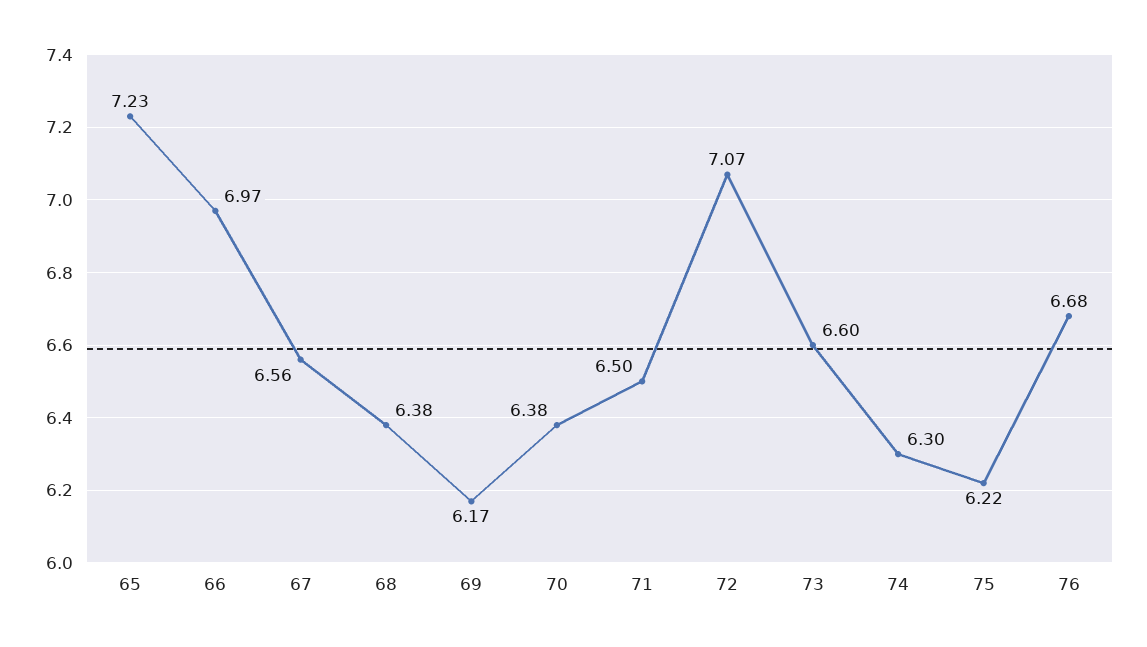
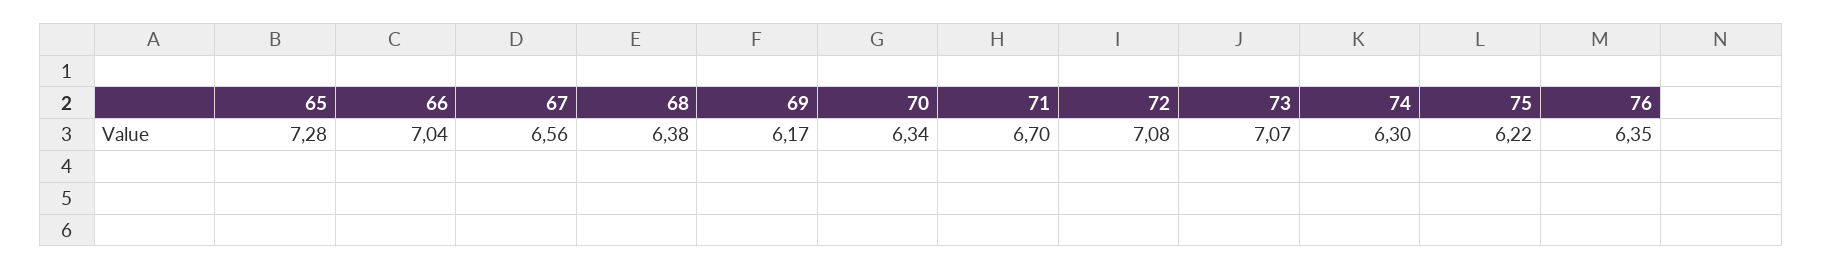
  {
-   "65": 7.23,
+   "65": 7.28,
-   "66": 6.97,
+   "66": 7.04,
    "67": 6.56,
    "68": 6.38,
    "69": 6.17,
-   "70": 6.38,
+   "70": 6.34,
-   "71": 6.5,
+   "71": 6.7,
-   "72": 7.07,
+   "72": 7.08,
-   "73": 6.6,
+   "73": 7.07,
    "74": 6.3,
    "75": 6.22,
-   "76": 6.68
+   "76": 6.35
  }

